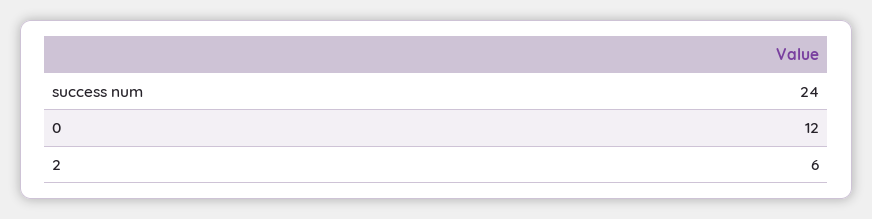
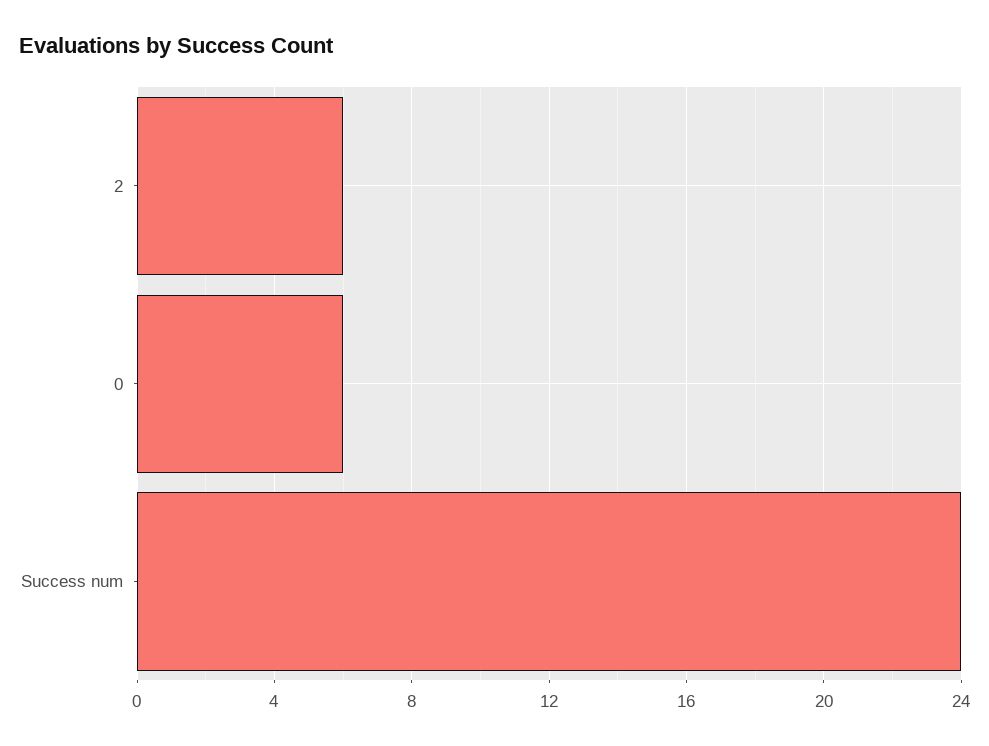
  {
    "success num": 24,
-   "0": 12,
+   "0": 6,
    "2": 6
  }

